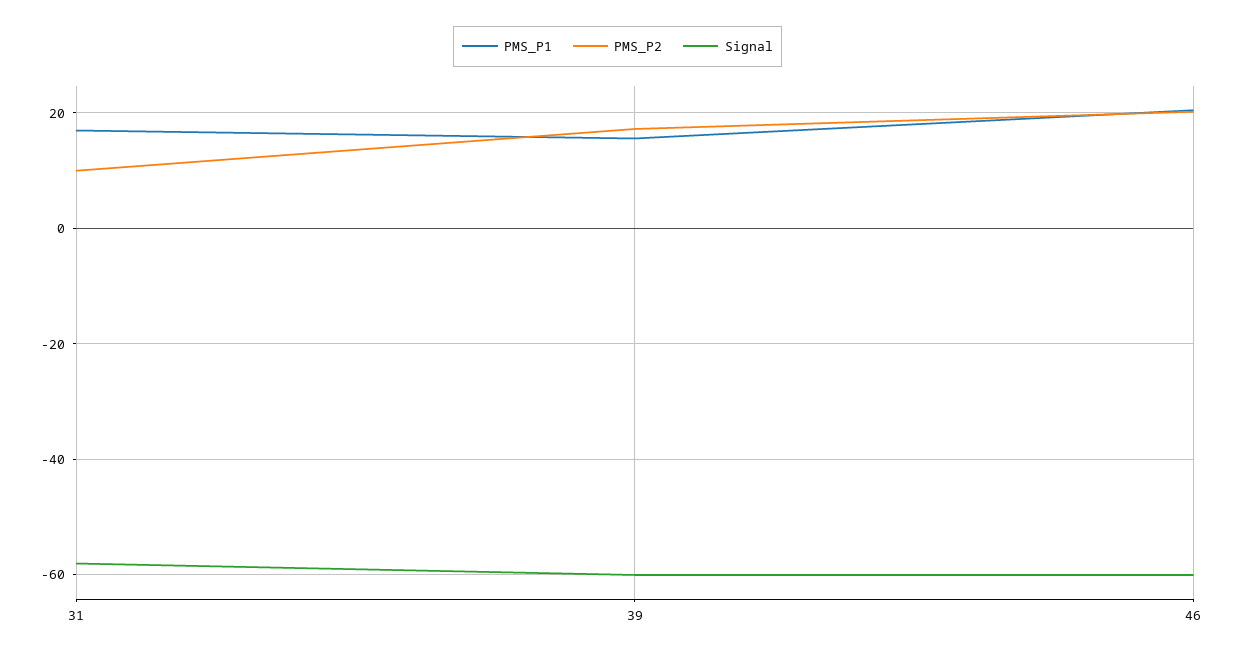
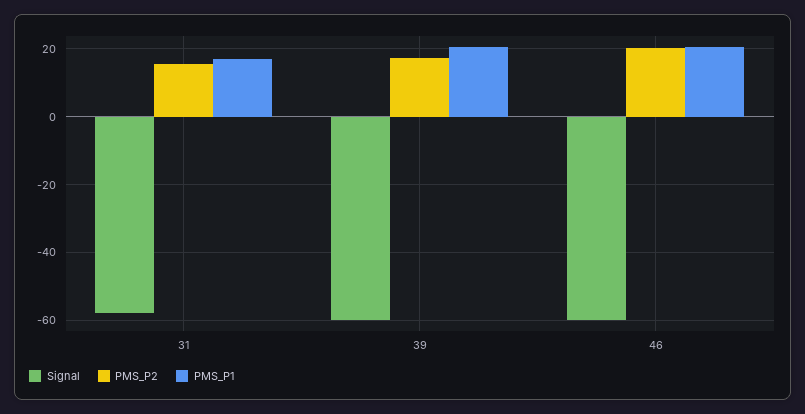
  {
    "PMS_P1": {
      "31": 18,
-     "39": 16,
+     "39": 20,
      "46": 20
    },
    "PMS_P2": {
-     "31": 10,
+     "31": 16,
      "39": 18,
      "46": 20
    },
    "Signal": {
      "31": -58,
      "39": -60,
      "46": -60
    }
  }

